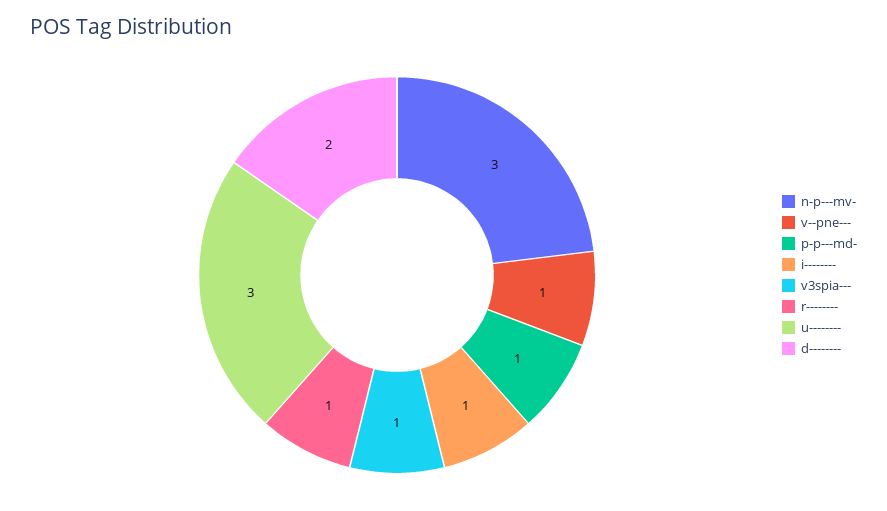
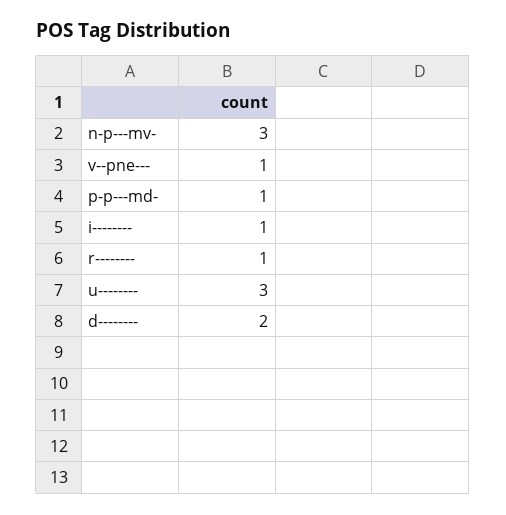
  {
    "n-p---mv-": 3,
    "v--pne---": 1,
    "p-p---md-": 1,
    "i--------": 1,
-   "v3spia---": 1,
    "r--------": 1,
    "u--------": 3,
    "d--------": 2
  }

